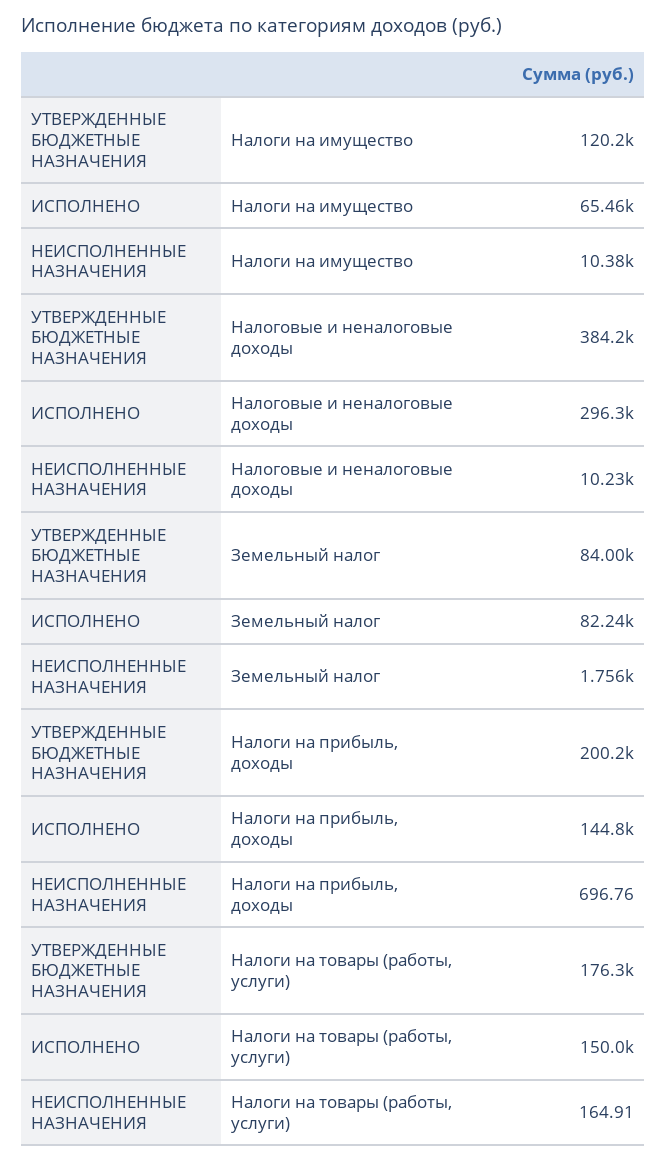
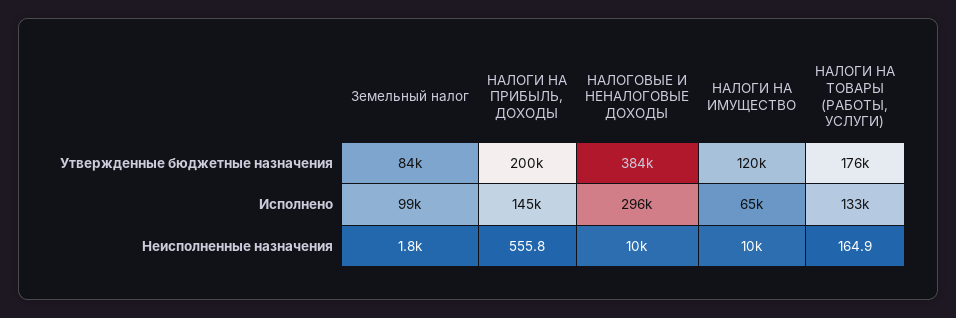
  {
    "УТВЕРЖДЕННЫЕ БЮДЖЕТНЫЕ НАЗНАЧЕНИЯ": {
      "Налоги на имущество": 120200,
      "Налоговые и неналоговые доходы": 384200,
      "Земельный налог": 84000,
      "Налоги на прибыль, доходы": 200200,
      "Налоги на товары (работы, услуги)": 176300
    },
    "ИСПОЛНЕНО": {
      "Налоги на имущество": 65460,
      "Налоговые и неналоговые доходы": 296300,
-     "Земельный налог": 82240,
+     "Земельный налог": 99000,
      "Налоги на прибыль, доходы": 144800,
-     "Налоги на товары (работы, услуги)": 150000
+     "Налоги на товары (работы, услуги)": 133000
    },
    "НЕИСПОЛНЕННЫЕ НАЗНАЧЕНИЯ": {
      "Налоги на имущество": 10380,
      "Налоговые и неналоговые доходы": 10230,
      "Земельный налог": 1756,
-     "Налоги на прибыль, доходы": 696.76,
+     "Налоги на прибыль, доходы": 555.8,
      "Налоги на товары (работы, услуги)": 164.91
    }
  }

